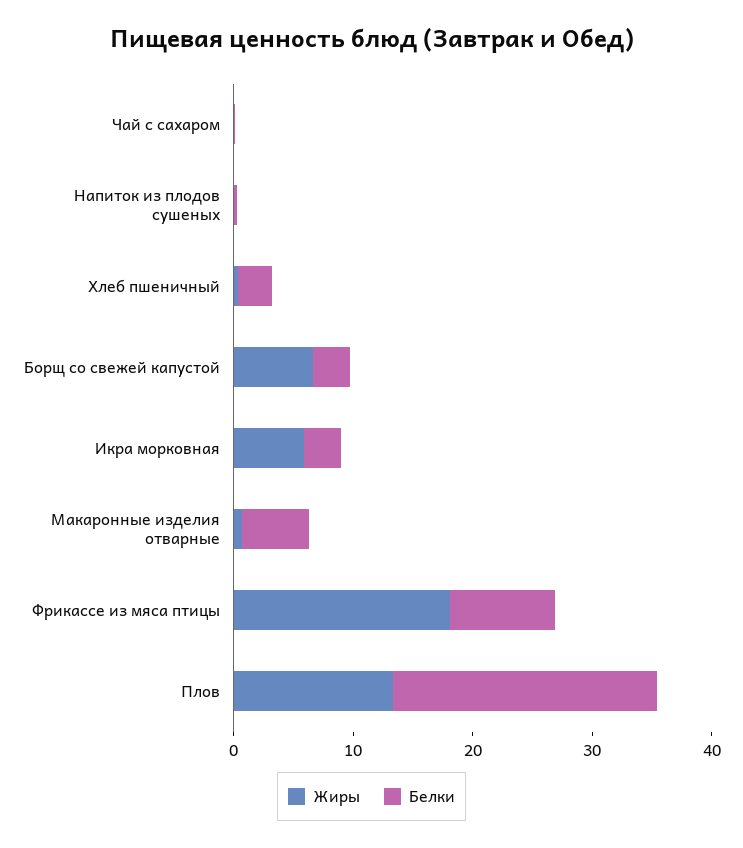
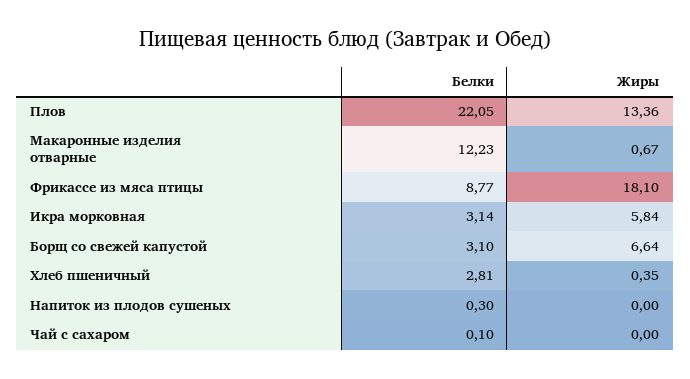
  {
    "Жиры": {
      "Чай с сахаром": 0,
      "Напиток из плодов сушеных": 0,
      "Хлеб пшеничный": 0.35,
      "Борщ со свежей капустой": 6.64,
      "Икра морковная": 5.84,
      "Макаронные изделия отварные": 0.67,
      "Фрикассе из мяса птицы": 18.1,
      "Плов": 13.36
    },
    "Белки": {
      "Чай с сахаром": 0.1,
      "Напиток из плодов сушеных": 0.3,
      "Хлеб пшеничный": 2.81,
      "Борщ со свежей капустой": 3.1,
      "Икра морковная": 3.14,
-     "Макаронные изделия отварные": 6,
+     "Макаронные изделия отварные": 12.23,
      "Фрикассе из мяса птицы": 8.77,
      "Плов": 22.05
    }
  }

